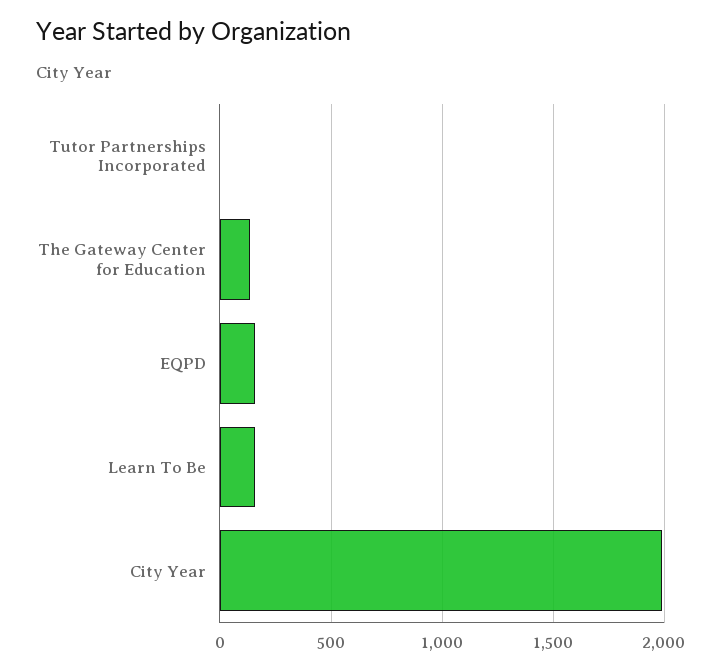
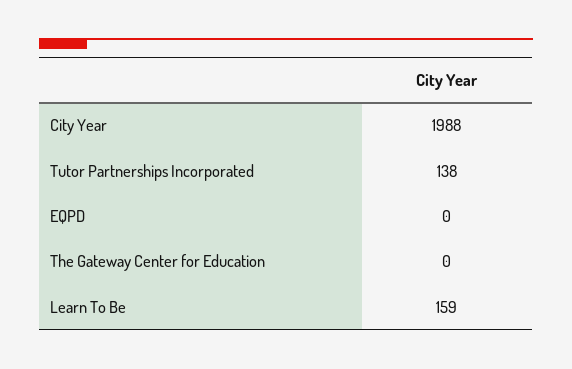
  {
-   "Tutor Partnerships Incorporated": 0,
+   "Tutor Partnerships Incorporated": 138,
-   "The Gateway Center for Education": 150,
+   "The Gateway Center for Education": 0,
-   "EQPD": 150,
+   "EQPD": 0,
    "Learn To Be": 159,
    "City Year": 1988
  }

